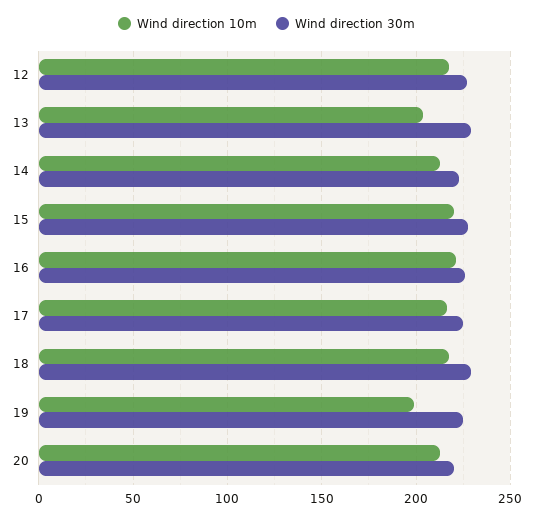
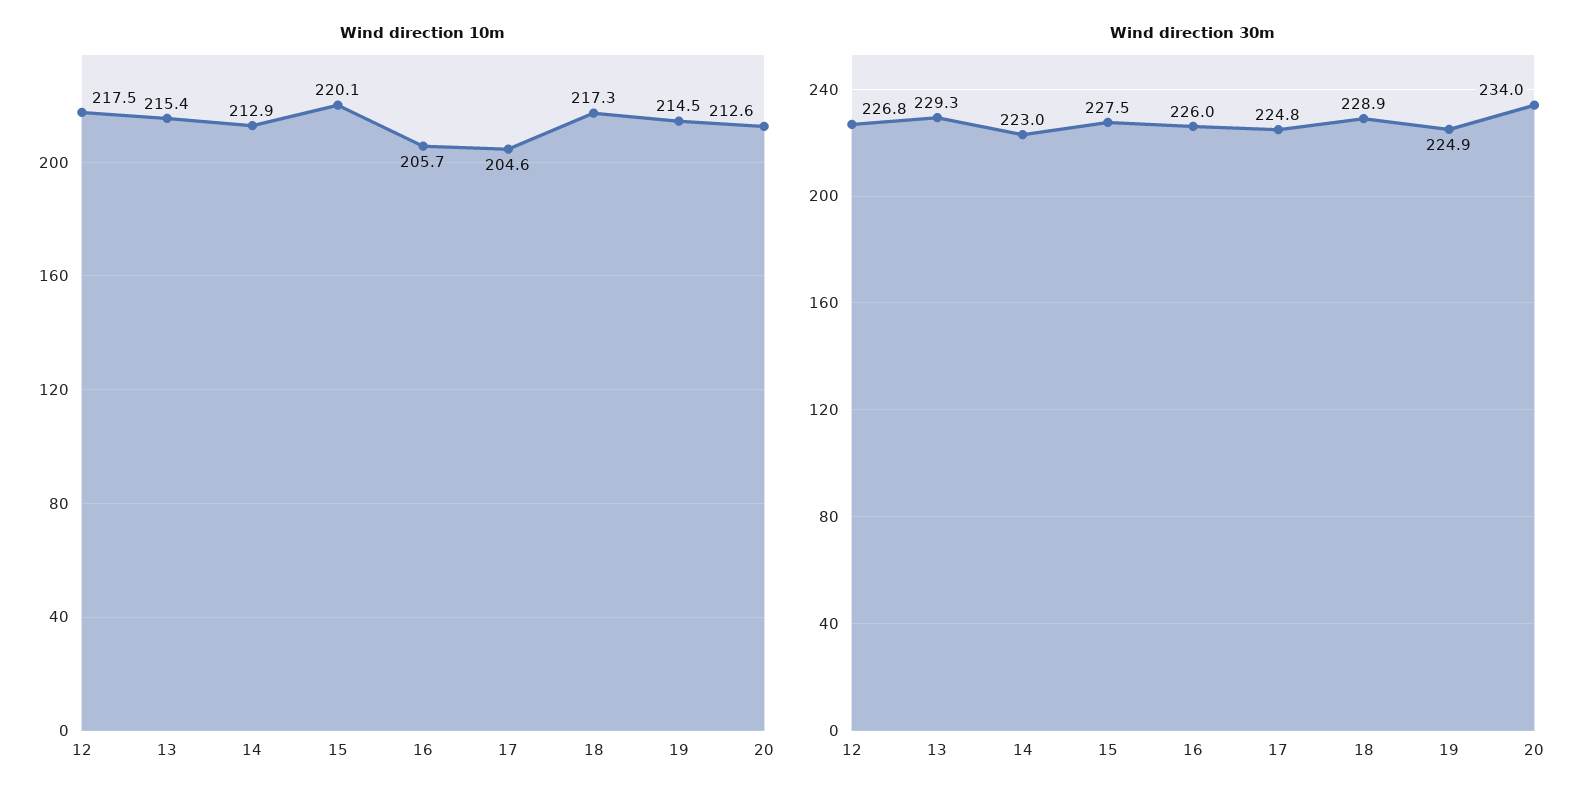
  {
    "Wind direction 10m": {
      "12": 217.5,
-     "13": 205,
+     "13": 215.4,
      "14": 212.9,
      "15": 220.1,
-     "16": 220,
+     "16": 205.7,
-     "17": 215,
+     "17": 204.6,
      "18": 217.3,
-     "19": 200,
+     "19": 214.5,
      "20": 212.6
    },
    "Wind direction 30m": {
      "12": 226.8,
      "13": 229.3,
      "14": 223,
      "15": 227.5,
      "16": 226,
      "17": 224.8,
      "18": 228.9,
      "19": 224.9,
-     "20": 220
+     "20": 234
    }
  }

